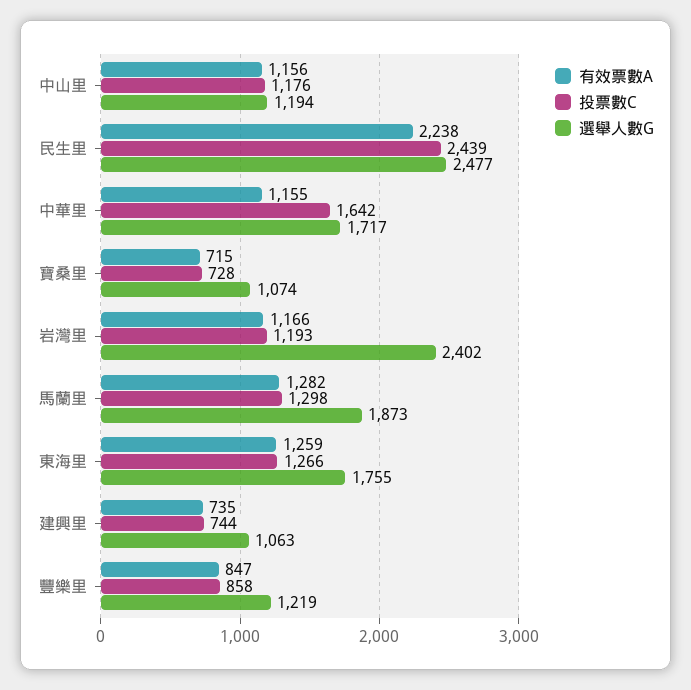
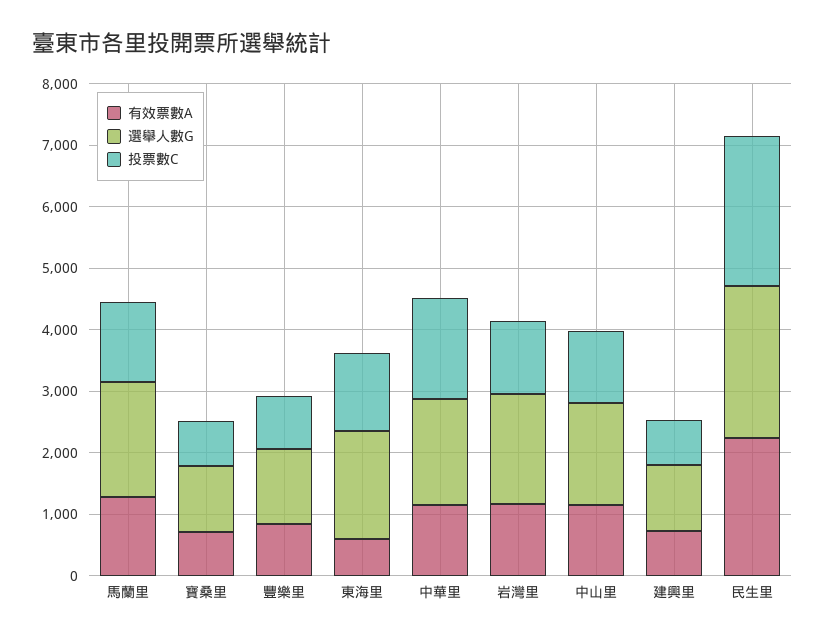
  {
    "有效票數A": {
      "中山里": 1156,
      "民生里": 2238,
      "中華里": 1155,
      "寶桑里": 715,
      "岩灣里": 1166,
      "馬蘭里": 1282,
-     "東海里": 1259,
+     "東海里": 600,
      "建興里": 735,
      "豐樂里": 847
    },
    "投票數C": {
      "中山里": 1176,
      "民生里": 2439,
      "中華里": 1642,
      "寶桑里": 728,
      "岩灣里": 1193,
      "馬蘭里": 1298,
      "東海里": 1266,
      "建興里": 744,
      "豐樂里": 858
    },
    "選舉人數G": {
-     "中山里": 1194,
+     "中山里": 1600,
      "民生里": 2477,
      "中華里": 1717,
      "寶桑里": 1074,
-     "岩灣里": 2402,
+     "岩灣里": 1800,
      "馬蘭里": 1873,
      "東海里": 1755,
      "建興里": 1063,
      "豐樂里": 1219
    }
  }

